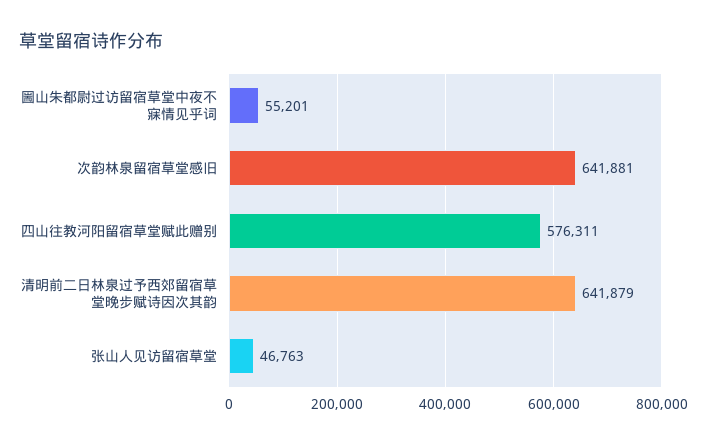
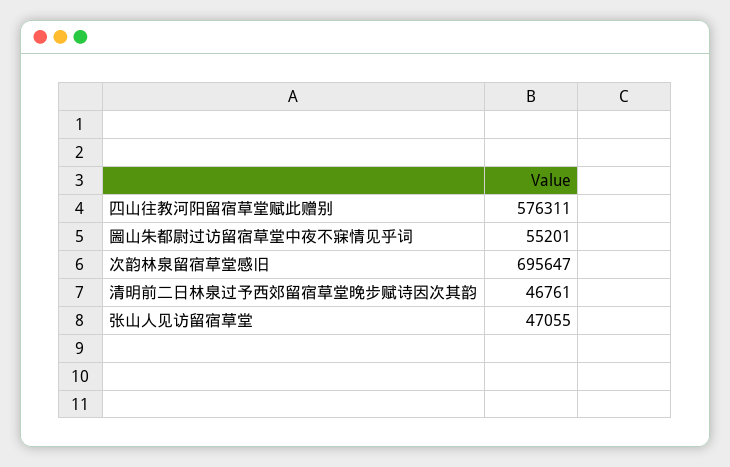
  {
    "圌山朱都尉过访留宿草堂中夜不寐情见乎词": 55201,
-   "次韵林泉留宿草堂感旧": 641881,
+   "次韵林泉留宿草堂感旧": 695647,
    "四山往教河阳留宿草堂赋此赠别": 576311,
-   "清明前二日林泉过予西郊留宿草堂晚步赋诗因次其韵": 641879,
+   "清明前二日林泉过予西郊留宿草堂晚步赋诗因次其韵": 46761,
-   "张山人见访留宿草堂": 46763
+   "张山人见访留宿草堂": 47055
  }

